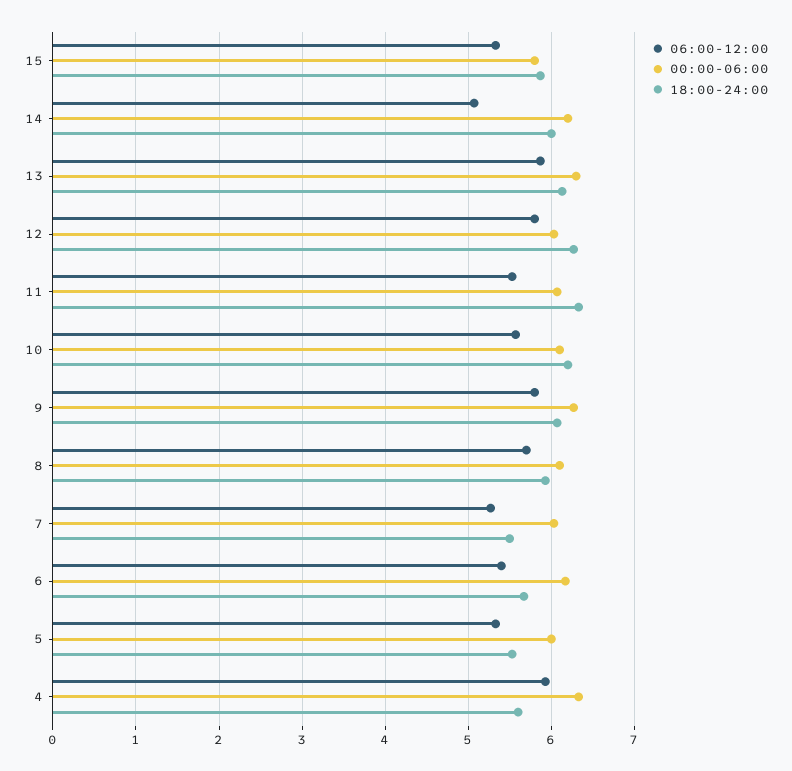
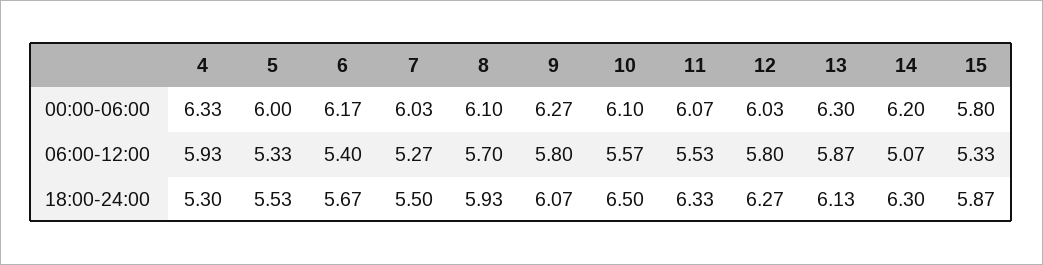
  {
    "06:00-12:00": {
      "15": 5.33,
      "14": 5.07,
      "13": 5.87,
      "12": 5.8,
      "11": 5.53,
      "10": 5.57,
      "9": 5.8,
      "8": 5.7,
      "7": 5.27,
      "6": 5.4,
      "5": 5.33,
      "4": 5.93
    },
    "00:00-06:00": {
      "15": 5.8,
      "14": 6.2,
      "13": 6.3,
      "12": 6.03,
      "11": 6.07,
      "10": 6.1,
      "9": 6.27,
      "8": 6.1,
      "7": 6.03,
      "6": 6.17,
      "5": 6,
      "4": 6.33
    },
    "18:00-24:00": {
      "15": 5.87,
-     "14": 6,
+     "14": 6.3,
      "13": 6.13,
      "12": 6.27,
      "11": 6.33,
-     "10": 6.2,
+     "10": 6.5,
      "9": 6.07,
      "8": 5.93,
      "7": 5.5,
      "6": 5.67,
      "5": 5.53,
-     "4": 5.6
+     "4": 5.3
    }
  }

